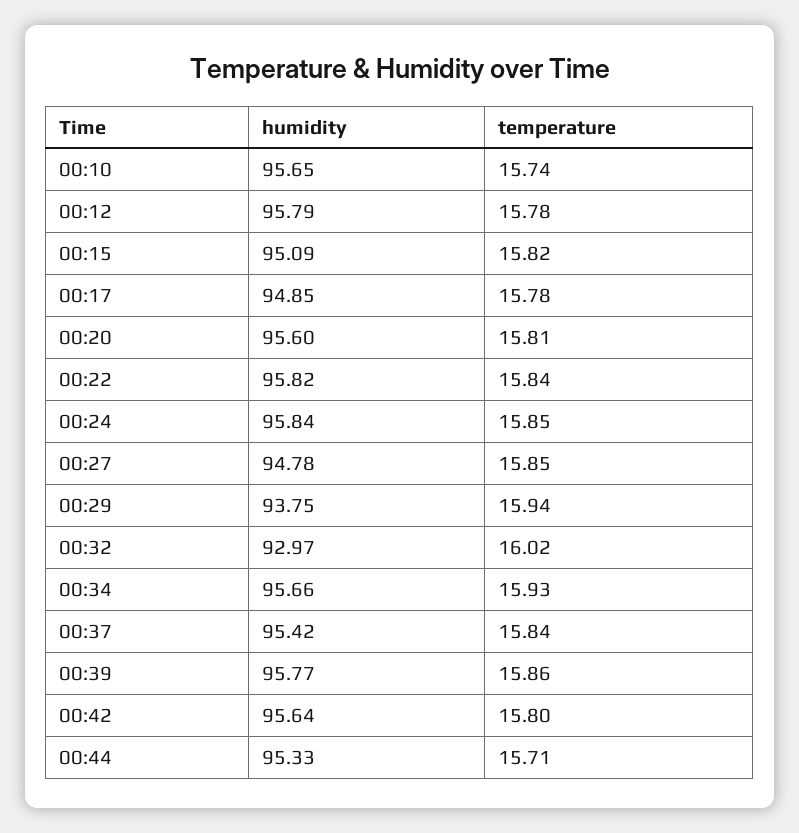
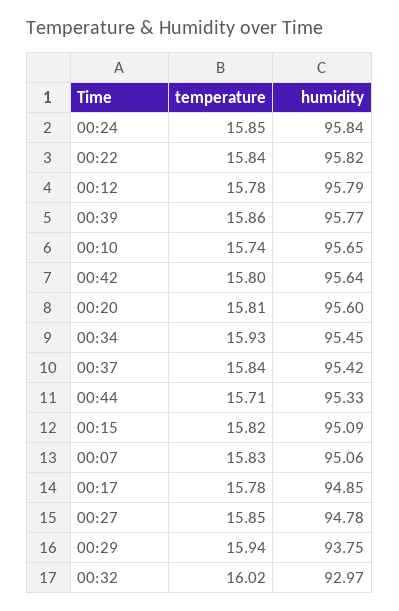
  {
    "humidity": {
      "00:10": 95.65,
      "00:12": 95.79,
      "00:15": 95.09,
      "00:17": 94.85,
      "00:20": 95.6,
      "00:22": 95.82,
      "00:24": 95.84,
      "00:27": 94.78,
      "00:29": 93.75,
      "00:32": 92.97,
-     "00:34": 95.66,
+     "00:34": 95.45,
      "00:37": 95.42,
      "00:39": 95.77,
      "00:42": 95.64,
-     "00:44": 95.33
+     "00:44": 95.33,
+     "00:07": 95.06
    },
    "temperature": {
      "00:10": 15.74,
      "00:12": 15.78,
      "00:15": 15.82,
      "00:17": 15.78,
      "00:20": 15.81,
      "00:22": 15.84,
      "00:24": 15.85,
      "00:27": 15.85,
      "00:29": 15.94,
      "00:32": 16.02,
      "00:34": 15.93,
      "00:37": 15.84,
      "00:39": 15.86,
      "00:42": 15.8,
-     "00:44": 15.71
+     "00:44": 15.71,
+     "00:07": 15.83
    }
  }

